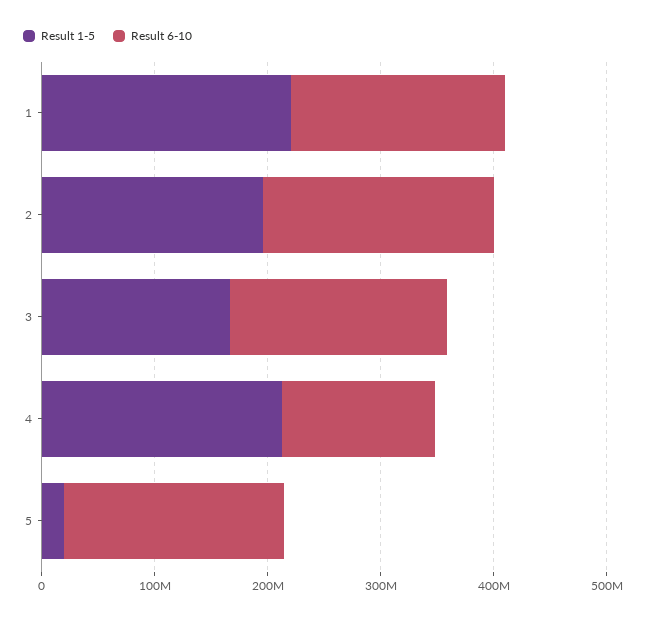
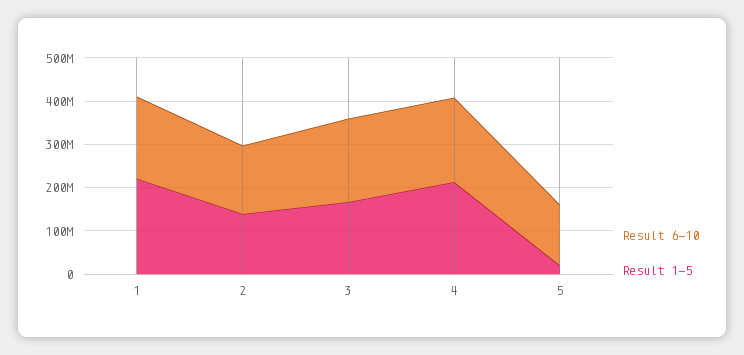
  {
    "Result 1-5": {
      "1": 220000000,
-     "2": 200000000,
+     "2": 140000000,
      "3": 160000000,
      "4": 220000000,
      "5": 20000000
    },
    "Result 6-10": {
      "1": 180000000,
-     "2": 200000000,
+     "2": 160000000,
      "3": 200000000,
-     "4": 140000000,
+     "4": 200000000,
-     "5": 200000000
+     "5": 140000000
    }
  }

